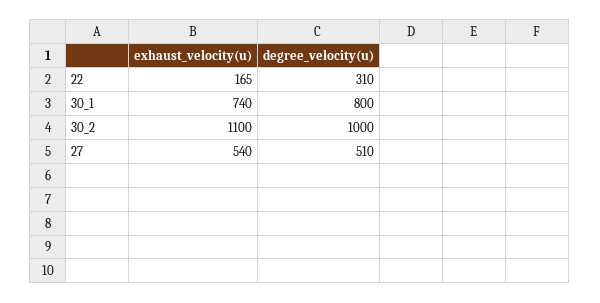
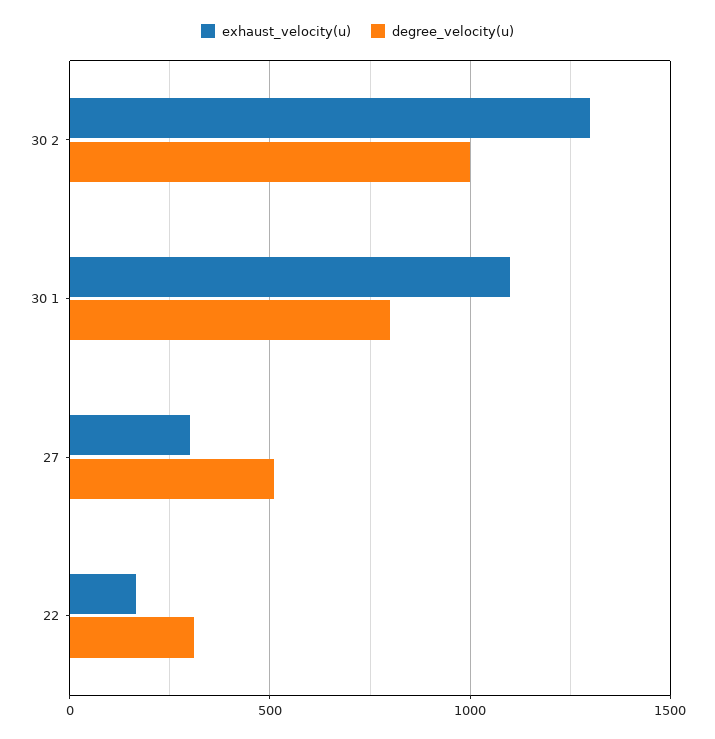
  {
    "exhaust_velocity(u)": {
      "22": 165,
-     "30_1": 740,
+     "30_1": 1100,
-     "30_2": 1100,
+     "30_2": 1300,
-     "27": 540
+     "27": 300
    },
    "degree_velocity(u)": {
      "22": 310,
      "30_1": 800,
      "30_2": 1000,
      "27": 510
    }
  }

